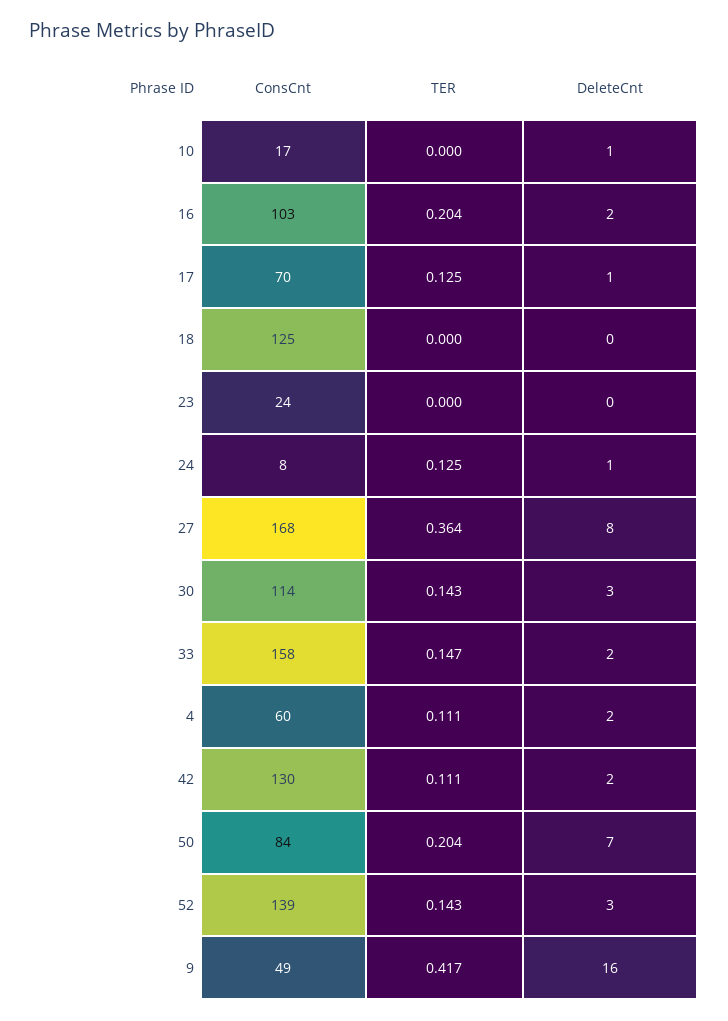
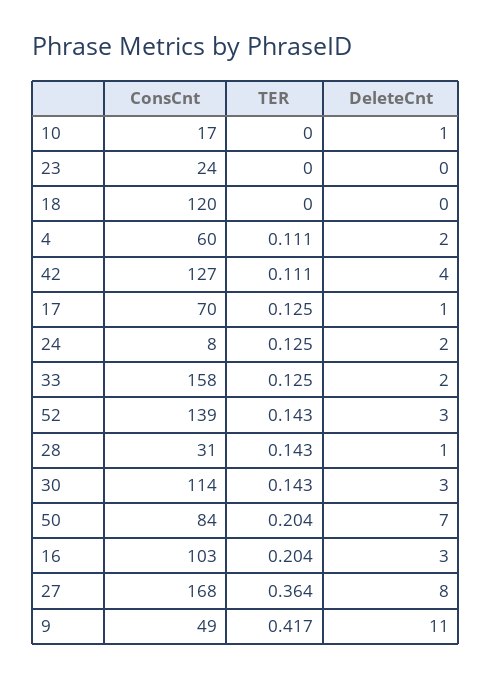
  {
    "ConsCnt": {
      "10": 17,
      "16": 103,
      "17": 70,
-     "18": 125,
+     "18": 120,
      "23": 24,
      "24": 8,
      "27": 168,
      "30": 114,
      "33": 158,
      "4": 60,
-     "42": 130,
+     "42": 127,
      "50": 84,
      "52": 139,
-     "9": 49
+     "9": 49,
+     "28": 31
    },
    "TER": {
      "10": 0,
      "16": 0.204,
      "17": 0.125,
      "18": 0,
      "23": 0,
      "24": 0.125,
      "27": 0.364,
      "30": 0.143,
-     "33": 0.147,
+     "33": 0.125,
      "4": 0.111,
      "42": 0.111,
      "50": 0.204,
      "52": 0.143,
-     "9": 0.417
+     "9": 0.417,
+     "28": 0.143
    },
    "DeleteCnt": {
      "10": 1,
-     "16": 2,
+     "16": 3,
      "17": 1,
      "18": 0,
      "23": 0,
-     "24": 1,
+     "24": 2,
      "27": 8,
      "30": 3,
      "33": 2,
      "4": 2,
-     "42": 2,
+     "42": 4,
      "50": 7,
      "52": 3,
-     "9": 16
+     "9": 11,
+     "28": 1
    }
  }

